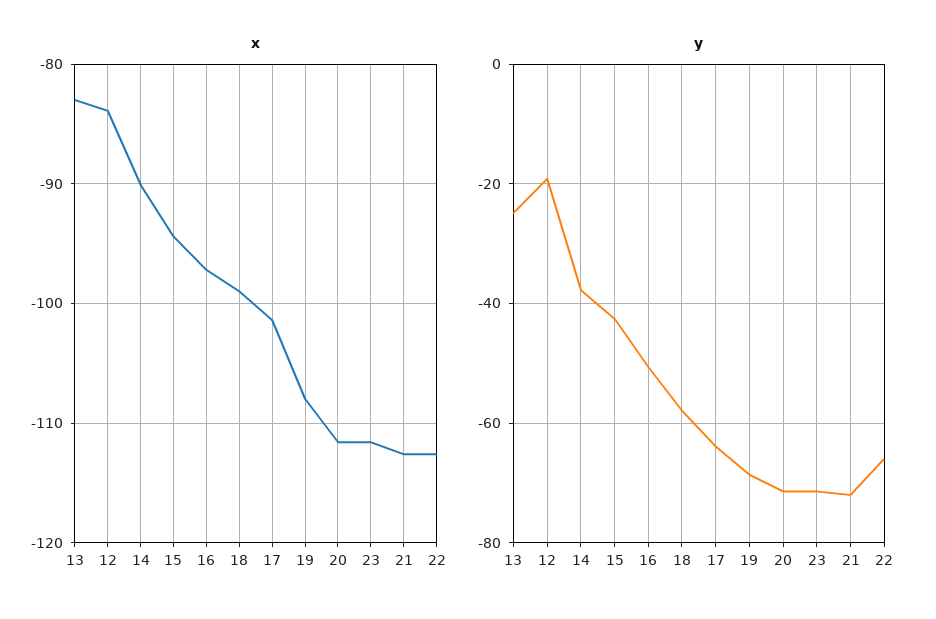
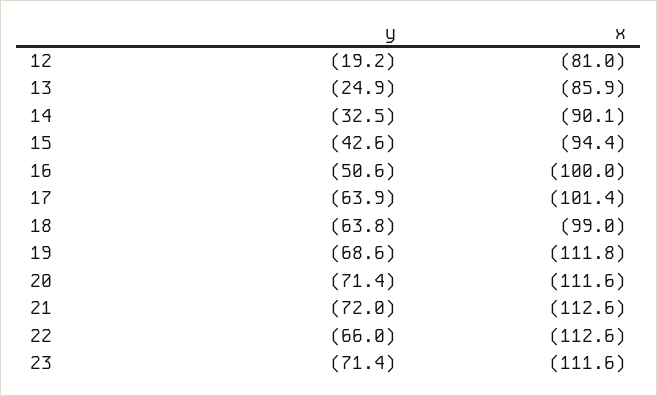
  {
    "x": {
-     "13": -83,
+     "13": -85.9,
-     "12": -84,
+     "12": -81,
      "14": -90.1,
      "15": -94.4,
-     "16": -97,
+     "16": -100,
      "18": -99,
      "17": -101.4,
-     "19": -108,
+     "19": -111.8,
      "20": -111.6,
      "23": -111.6,
      "21": -112.6,
      "22": -112.6
    },
    "y": {
      "13": -24.9,
      "12": -19.2,
-     "14": -38,
+     "14": -32.5,
      "15": -42.6,
      "16": -50.6,
-     "18": -58,
+     "18": -63.8,
      "17": -63.9,
      "19": -68.6,
      "20": -71.4,
      "23": -71.4,
      "21": -72,
      "22": -66
    }
  }

